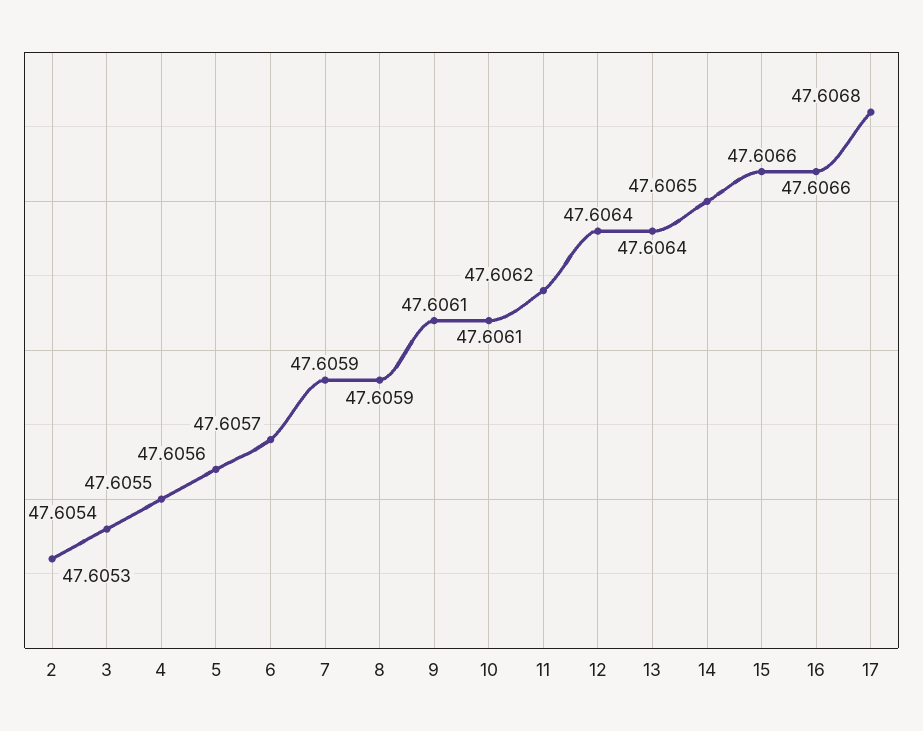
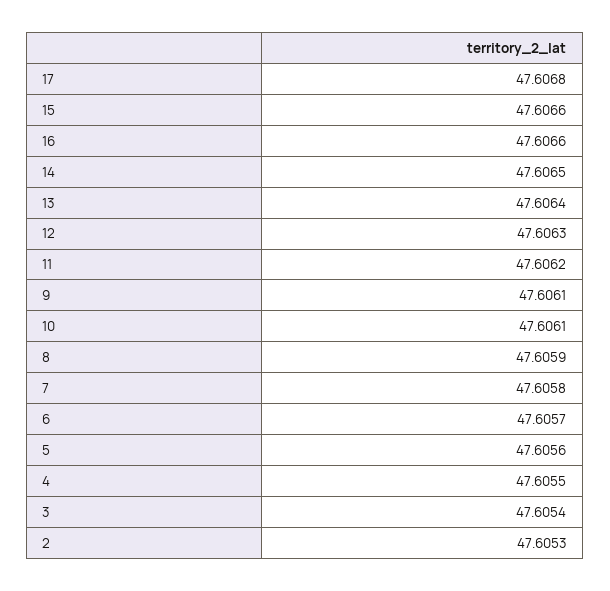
  {
    "2": 47.6053,
    "3": 47.6054,
    "4": 47.6055,
    "5": 47.6056,
    "6": 47.6057,
-   "7": 47.6059,
+   "7": 47.6058,
    "8": 47.6059,
    "9": 47.6061,
    "10": 47.6061,
    "11": 47.6062,
-   "12": 47.6064,
+   "12": 47.6063,
    "13": 47.6064,
    "14": 47.6065,
    "15": 47.6066,
    "16": 47.6066,
    "17": 47.6068
  }

